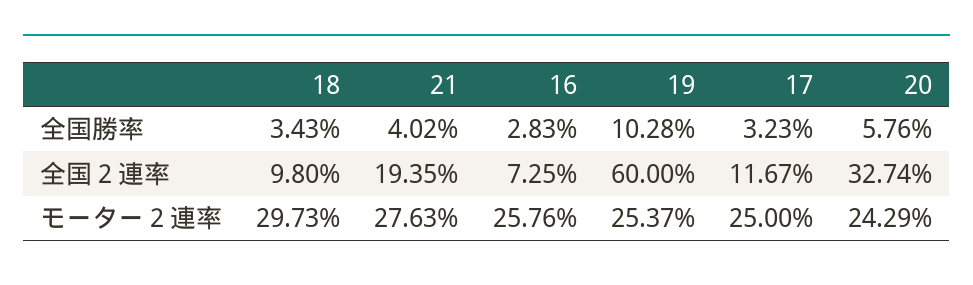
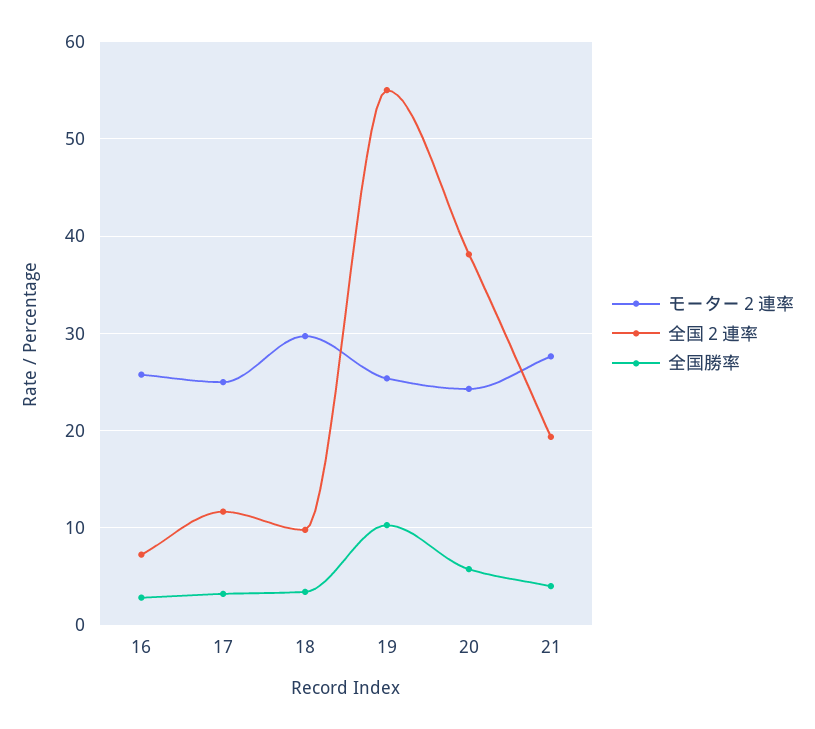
  {
    "全国勝率": {
      "18": 3.43,
      "21": 4.02,
      "16": 2.83,
      "19": 10.28,
      "17": 3.23,
      "20": 5.76
    },
    "全国２連率": {
      "18": 9.8,
      "21": 19.35,
      "16": 7.25,
-     "19": 60,
+     "19": 55,
      "17": 11.67,
-     "20": 32.74
+     "20": 38
    },
    "モーター２連率": {
      "18": 29.73,
      "21": 27.63,
      "16": 25.76,
      "19": 25.37,
      "17": 25,
      "20": 24.29
    }
  }

